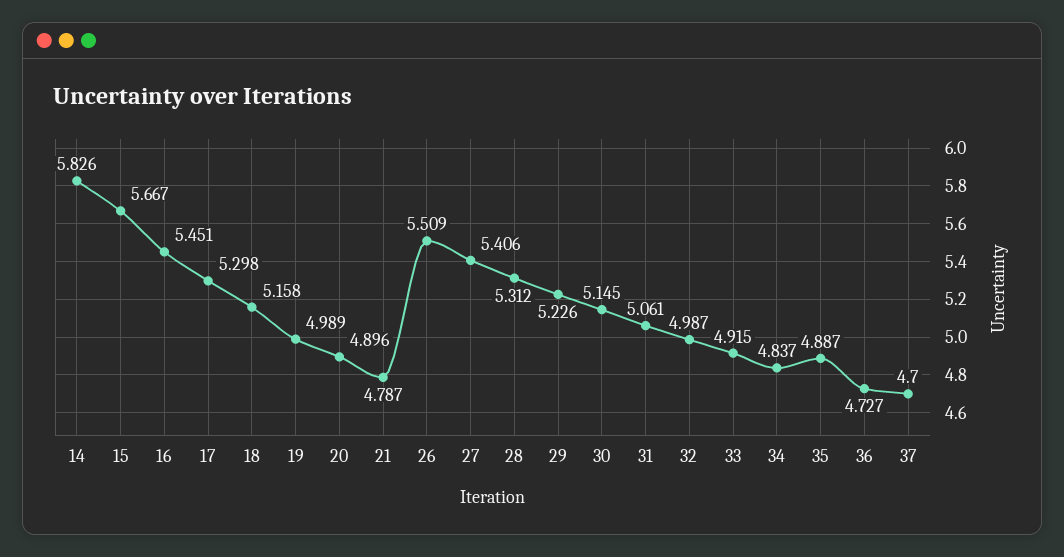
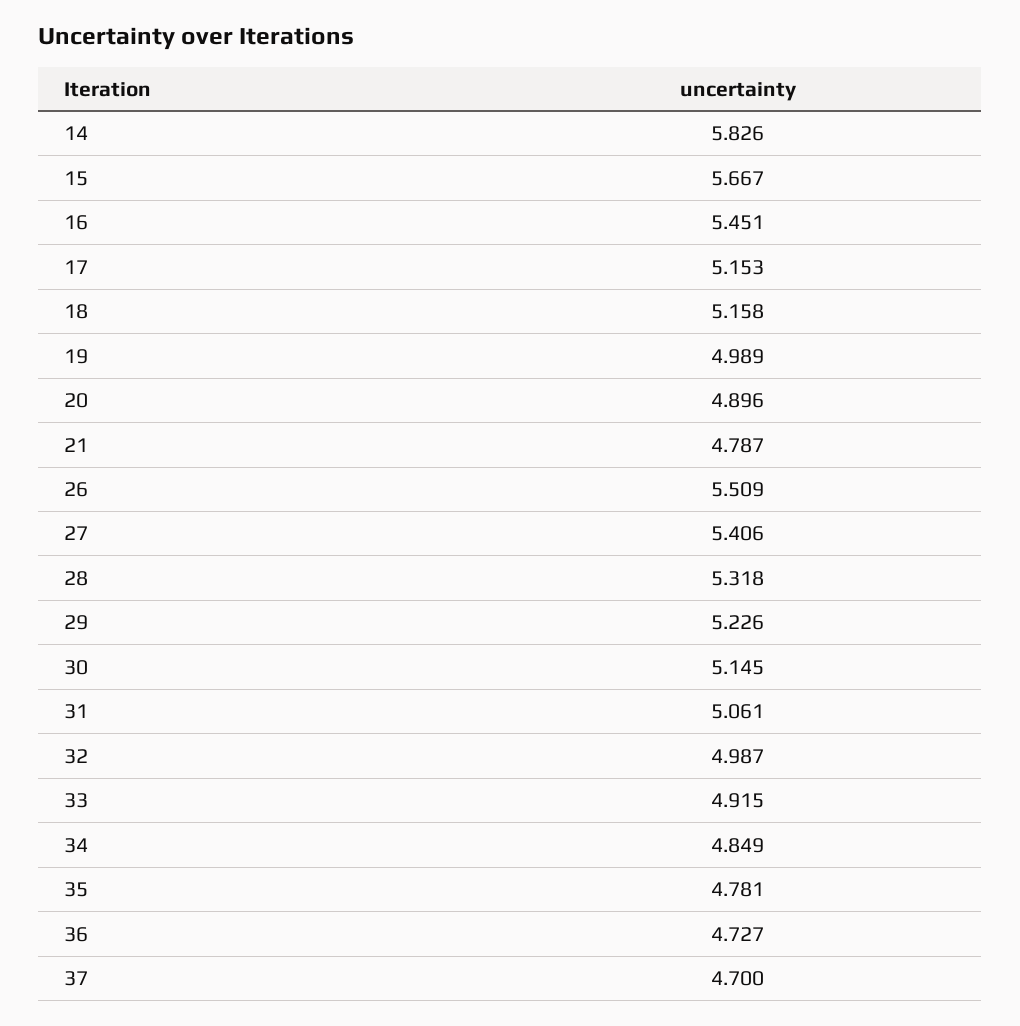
  {
    "14": 5.826,
    "15": 5.667,
    "16": 5.451,
-   "17": 5.298,
+   "17": 5.153,
    "18": 5.158,
    "19": 4.989,
    "20": 4.896,
    "21": 4.787,
    "26": 5.509,
    "27": 5.406,
-   "28": 5.312,
+   "28": 5.318,
    "29": 5.226,
    "30": 5.145,
    "31": 5.061,
    "32": 4.987,
    "33": 4.915,
-   "34": 4.837,
+   "34": 4.849,
-   "35": 4.887,
+   "35": 4.781,
    "36": 4.727,
    "37": 4.7
  }

